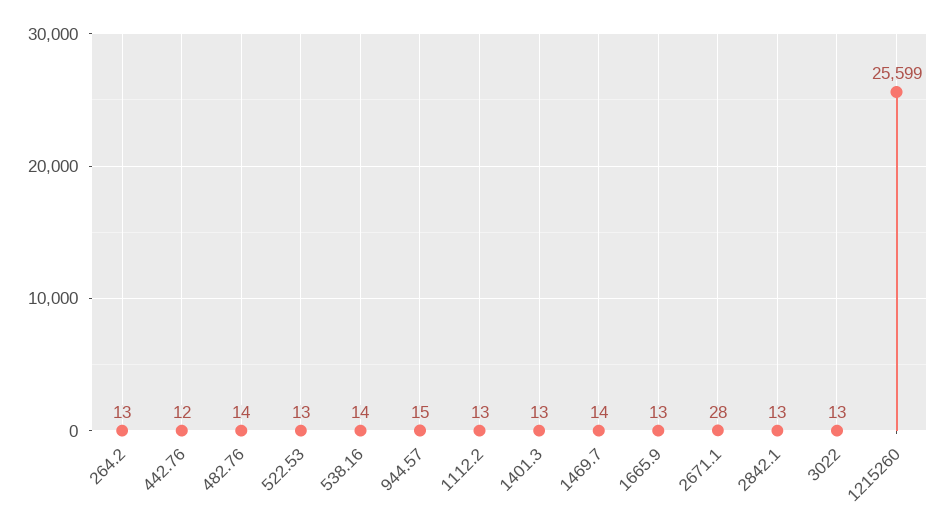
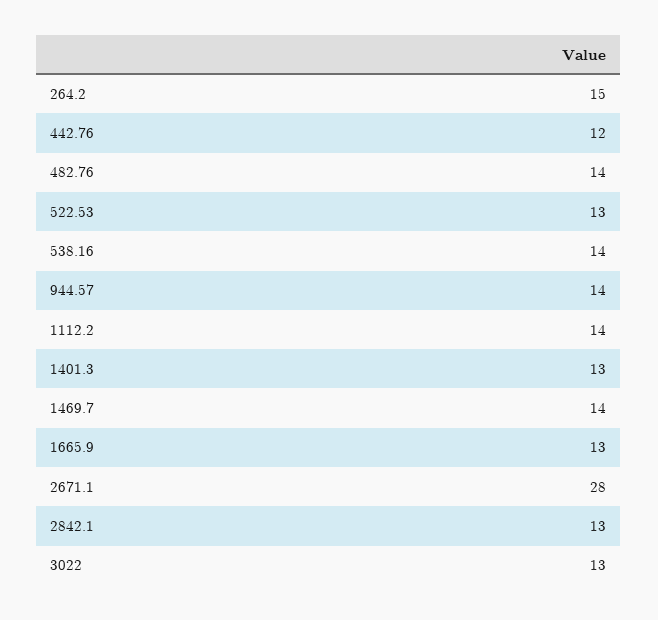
  {
-   "264.2": 13,
+   "264.2": 15,
    "442.76": 12,
    "482.76": 14,
    "522.53": 13,
    "538.16": 14,
-   "944.57": 15,
+   "944.57": 14,
-   "1112.2": 13,
+   "1112.2": 14,
    "1401.3": 13,
    "1469.7": 14,
    "1665.9": 13,
    "2671.1": 28,
    "2842.1": 13,
-   "3022": 13,
+   "3022": 13
-   "1215260": 25599
  }

